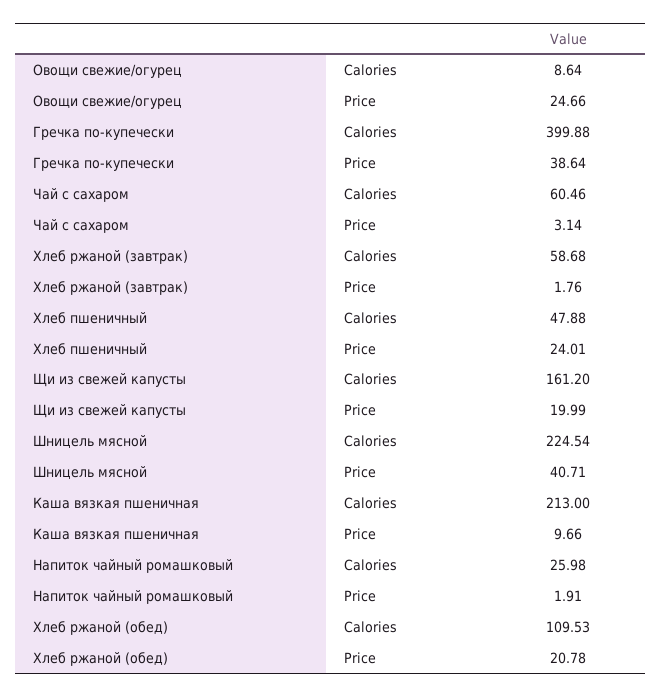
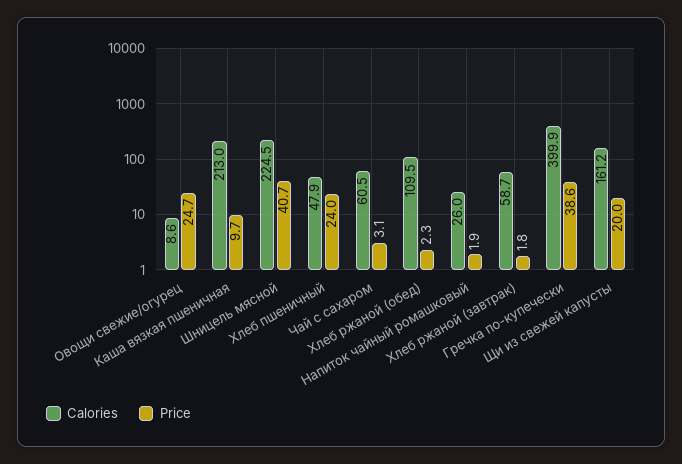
  {
    "Calories": {
      "Овощи свежие/огурец": 8.64,
      "Гречка по-купечески": 399.88,
      "Чай с сахаром": 60.46,
      "Хлеб ржаной (завтрак)": 58.68,
      "Хлеб пшеничный": 47.88,
      "Щи из свежей капусты": 161.2,
      "Шницель мясной": 224.54,
      "Каша вязкая пшеничная": 213,
      "Напиток чайный ромашковый": 25.98,
      "Хлеб ржаной (обед)": 109.53
    },
    "Price": {
      "Овощи свежие/огурец": 24.66,
      "Гречка по-купечески": 38.64,
      "Чай с сахаром": 3.14,
      "Хлеб ржаной (завтрак)": 1.76,
      "Хлеб пшеничный": 24.01,
      "Щи из свежей капусты": 19.99,
      "Шницель мясной": 40.71,
      "Каша вязкая пшеничная": 9.66,
      "Напиток чайный ромашковый": 1.91,
-     "Хлеб ржаной (обед)": 20.78
+     "Хлеб ржаной (обед)": 2.3
    }
  }

